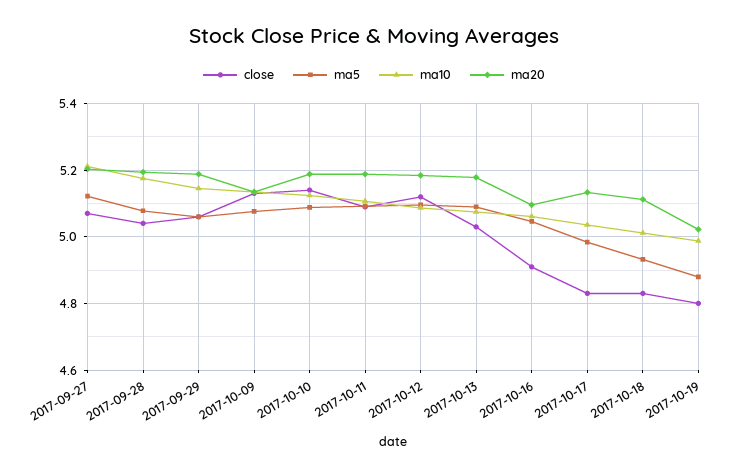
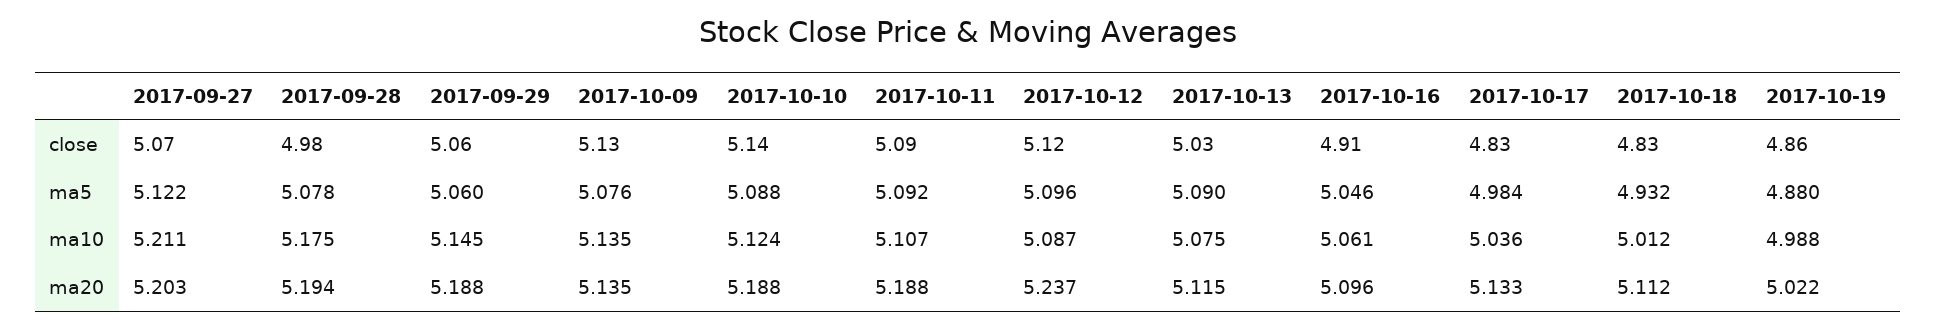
  {
    "close": {
      "2017-09-27": 5.07,
-     "2017-09-28": 5.04,
+     "2017-09-28": 4.98,
      "2017-09-29": 5.06,
      "2017-10-09": 5.13,
      "2017-10-10": 5.14,
      "2017-10-11": 5.09,
      "2017-10-12": 5.12,
      "2017-10-13": 5.03,
      "2017-10-16": 4.91,
      "2017-10-17": 4.83,
      "2017-10-18": 4.83,
-     "2017-10-19": 4.8
+     "2017-10-19": 4.86
    },
    "ma5": {
      "2017-09-27": 5.122,
      "2017-09-28": 5.078,
      "2017-09-29": 5.06,
      "2017-10-09": 5.076,
      "2017-10-10": 5.088,
      "2017-10-11": 5.092,
      "2017-10-12": 5.096,
      "2017-10-13": 5.09,
      "2017-10-16": 5.046,
      "2017-10-17": 4.984,
      "2017-10-18": 4.932,
      "2017-10-19": 4.88
    },
    "ma10": {
      "2017-09-27": 5.211,
      "2017-09-28": 5.175,
      "2017-09-29": 5.145,
      "2017-10-09": 5.135,
      "2017-10-10": 5.124,
      "2017-10-11": 5.107,
      "2017-10-12": 5.087,
      "2017-10-13": 5.075,
      "2017-10-16": 5.061,
      "2017-10-17": 5.036,
      "2017-10-18": 5.012,
      "2017-10-19": 4.988
    },
    "ma20": {
      "2017-09-27": 5.203,
      "2017-09-28": 5.194,
      "2017-09-29": 5.188,
      "2017-10-09": 5.135,
      "2017-10-10": 5.188,
      "2017-10-11": 5.188,
-     "2017-10-12": 5.18,
+     "2017-10-12": 5.237,
-     "2017-10-13": 5.18,
+     "2017-10-13": 5.115,
      "2017-10-16": 5.096,
      "2017-10-17": 5.133,
      "2017-10-18": 5.112,
      "2017-10-19": 5.022
    }
  }

